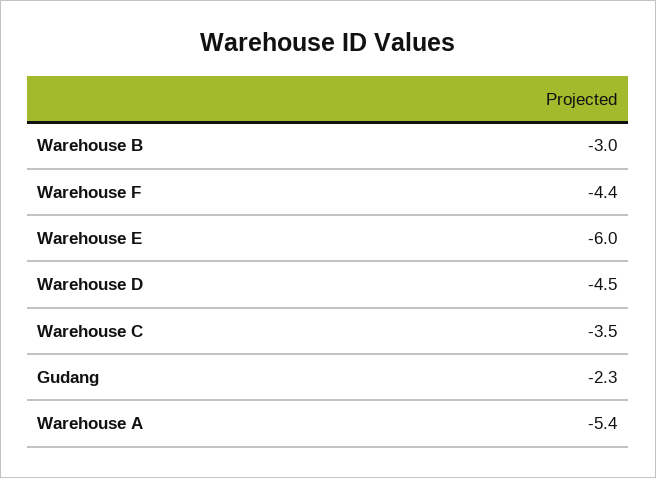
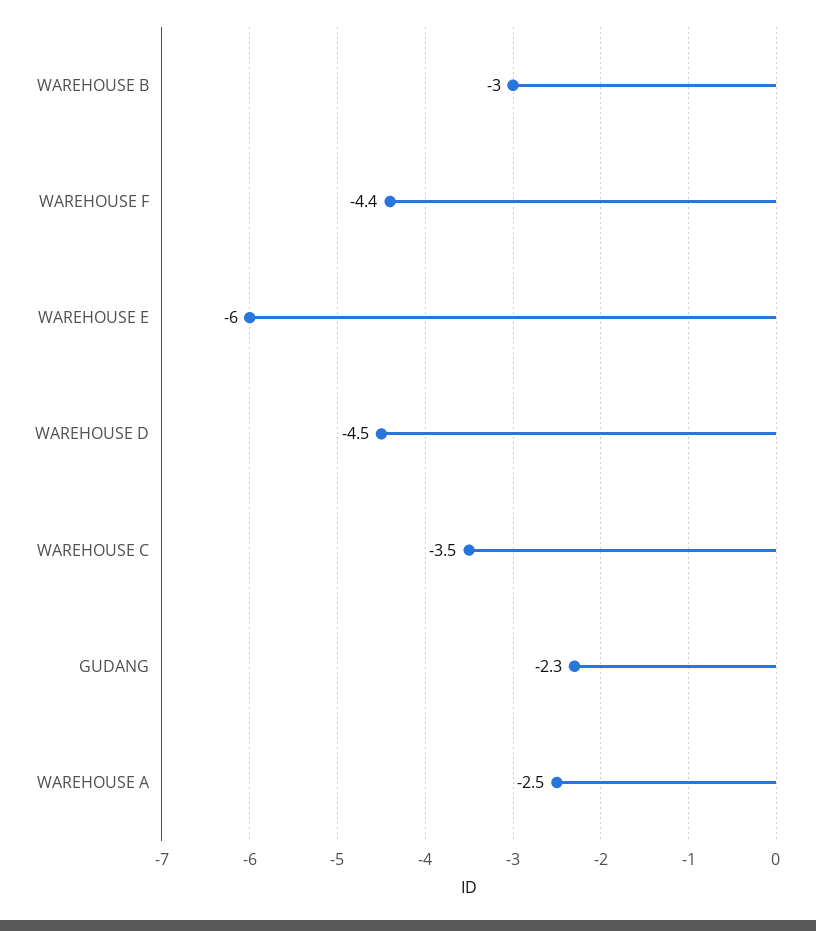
  {
    "Warehouse B": -3,
    "Warehouse F": -4.4,
    "Warehouse E": -6,
    "Warehouse D": -4.5,
    "Warehouse C": -3.5,
    "Gudang": -2.3,
-   "Warehouse A": -5.4
+   "Warehouse A": -2.5
  }

